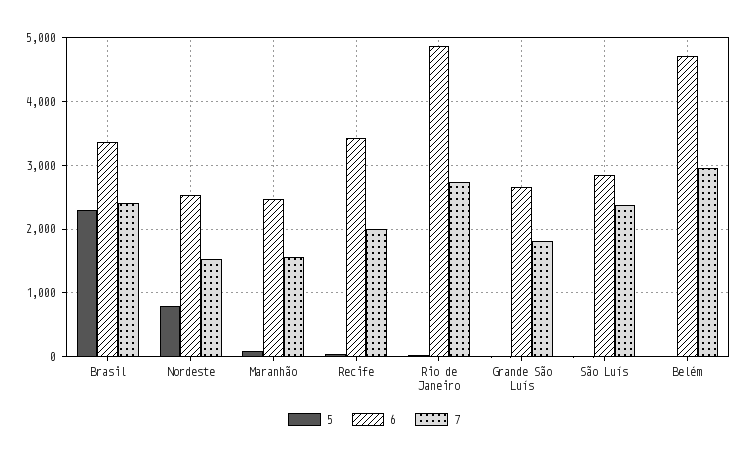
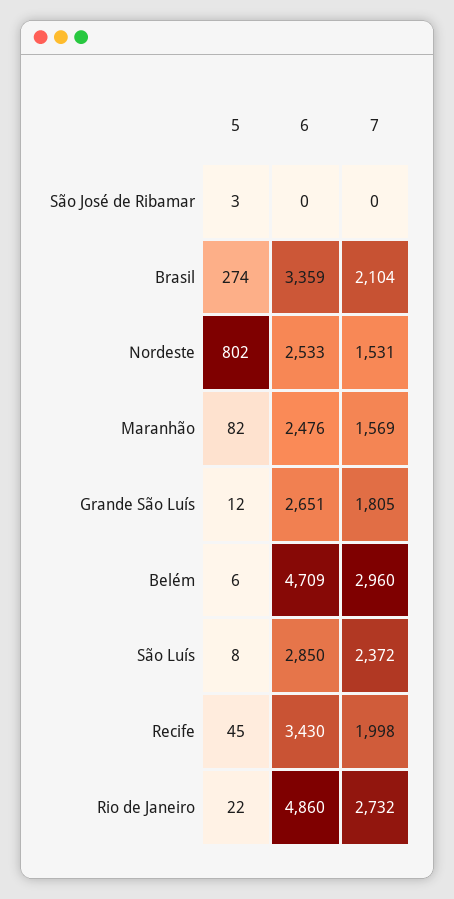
  {
    "5": {
-     "Brasil": 2300,
+     "Brasil": 274,
      "Nordeste": 802,
      "Maranhão": 82,
      "Recife": 45,
      "Rio de Janeiro": 22,
      "Grande São Luís": 12,
      "São Luís": 8,
-     "Belém": 6
+     "Belém": 6,
+     "São José de Ribamar": 3
    },
    "6": {
      "Brasil": 3359,
      "Nordeste": 2533,
      "Maranhão": 2476,
      "Recife": 3430,
      "Rio de Janeiro": 4860,
      "Grande São Luís": 2651,
      "São Luís": 2850,
-     "Belém": 4709
+     "Belém": 4709,
+     "São José de Ribamar": 0
    },
    "7": {
-     "Brasil": 2400,
+     "Brasil": 2104,
      "Nordeste": 1531,
      "Maranhão": 1569,
      "Recife": 1998,
      "Rio de Janeiro": 2732,
      "Grande São Luís": 1805,
      "São Luís": 2372,
-     "Belém": 2960
+     "Belém": 2960,
+     "São José de Ribamar": 0
    }
  }

